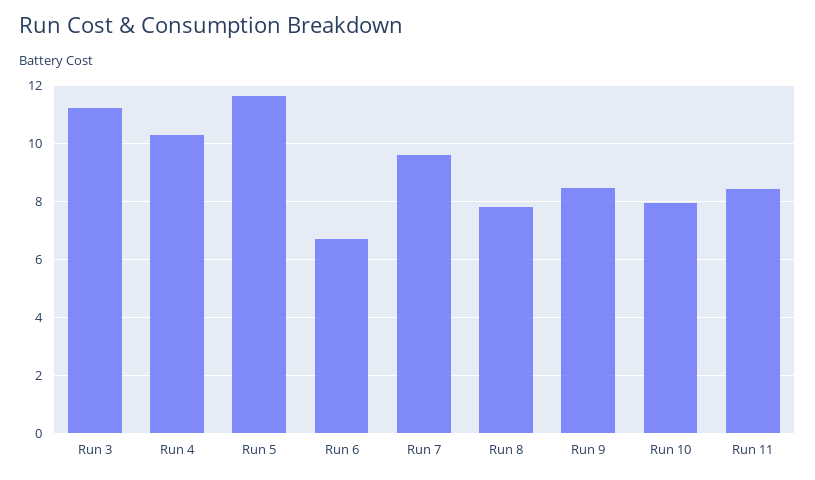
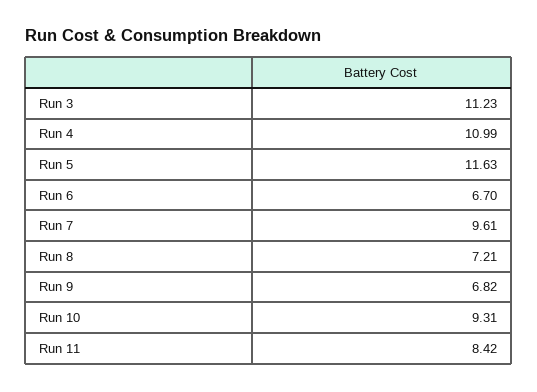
  {
    "Run 3": 11.23,
-   "Run 4": 10.25,
+   "Run 4": 10.99,
    "Run 5": 11.63,
    "Run 6": 6.7,
    "Run 7": 9.61,
-   "Run 8": 7.75,
+   "Run 8": 7.21,
-   "Run 9": 8.5,
+   "Run 9": 6.82,
-   "Run 10": 8,
+   "Run 10": 9.31,
    "Run 11": 8.42
  }

